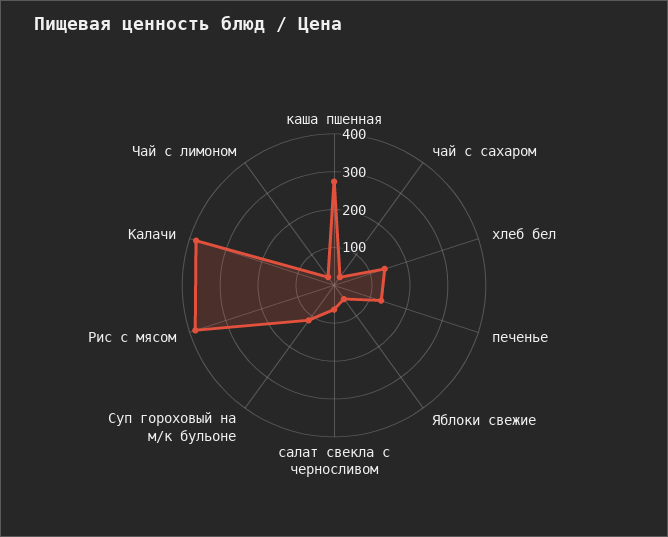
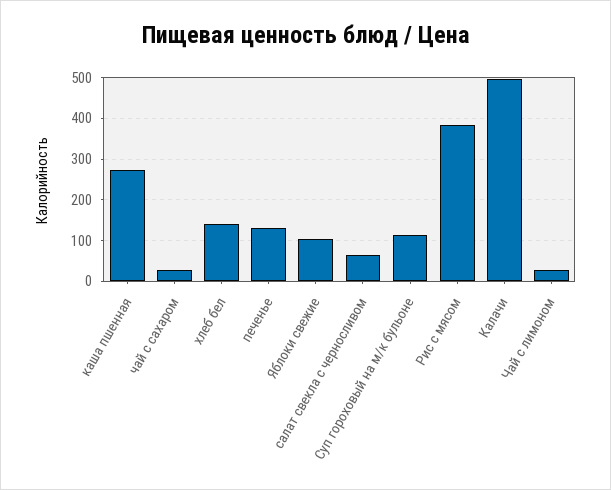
  {
    "каша пшенная": 280,
    "чай с сахаром": 20,
    "хлеб бел": 140,
    "печенье": 140,
-   "Яблоки свежие": 50,
+   "Яблоки свежие": 100,
    "салат свекла с черносливом": 60,
    "Суп гороховый на м/к бульоне": 120,
    "Рис с мясом": 380,
-   "Калачи": 375,
+   "Калачи": 500,
    "Чай с лимоном": 20
  }

